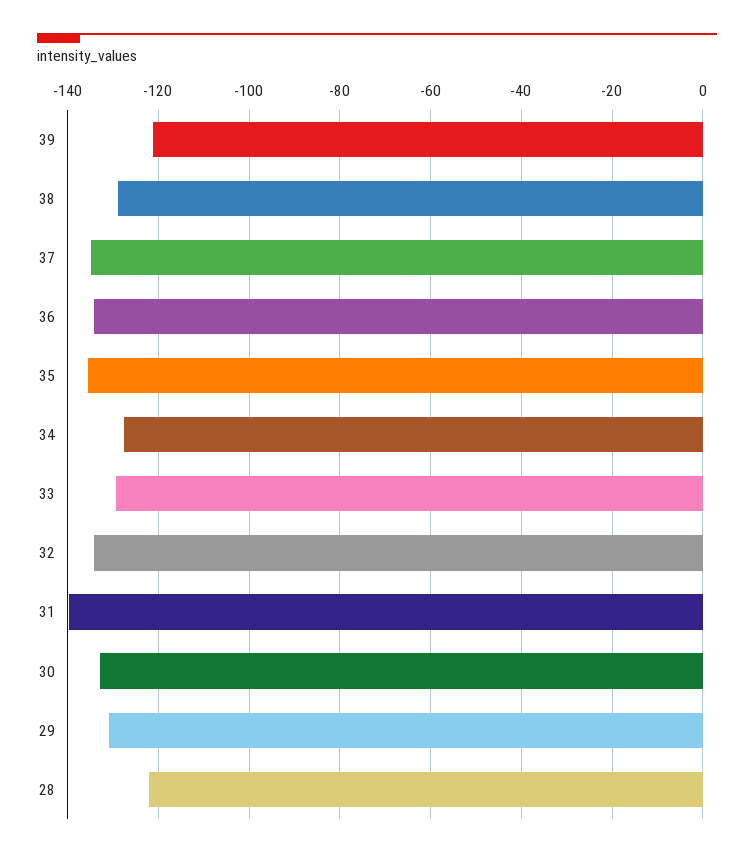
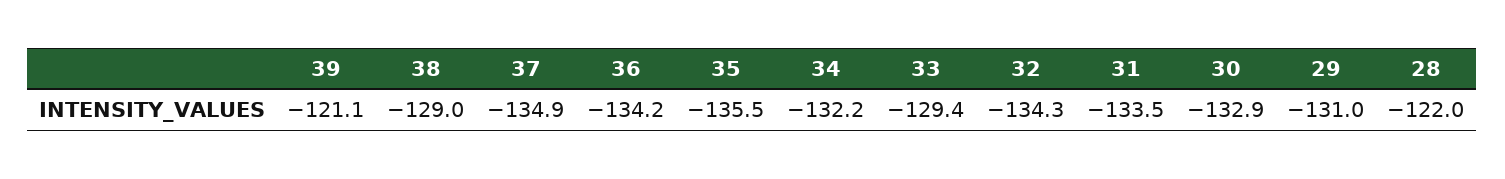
  {
    "39": -121.1,
    "38": -129,
    "37": -134.9,
    "36": -134.2,
    "35": -135.5,
-   "34": -128,
+   "34": -132.2,
    "33": -129.4,
    "32": -134.3,
-   "31": -140,
+   "31": -133.5,
    "30": -132.9,
    "29": -131,
    "28": -122
  }

